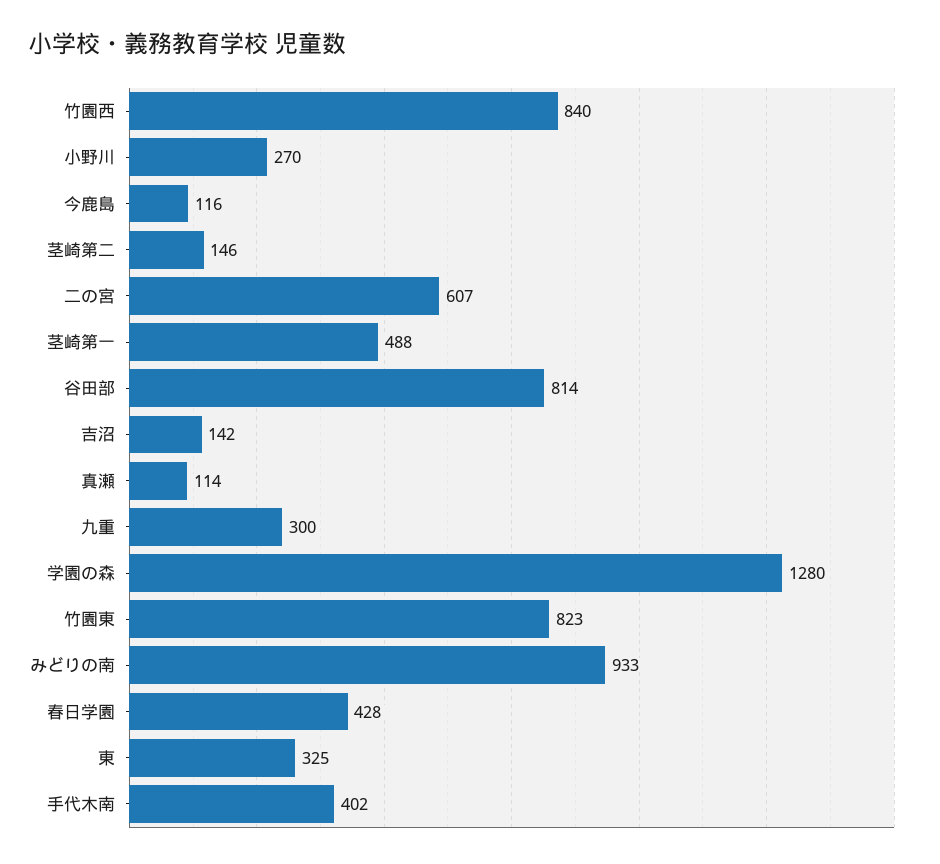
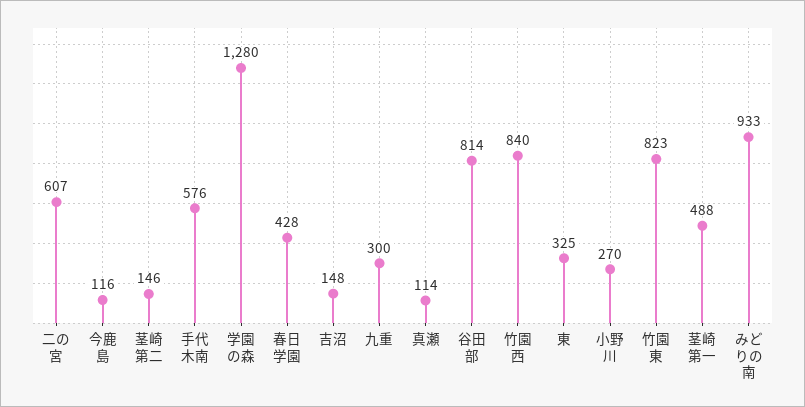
  {
    "竹園西": 840,
    "小野川": 270,
    "今鹿島": 116,
    "茎崎第二": 146,
    "二の宮": 607,
    "茎崎第一": 488,
    "谷田部": 814,
-   "吉沼": 142,
+   "吉沼": 148,
    "真瀬": 114,
    "九重": 300,
    "学園の森": 1280,
    "竹園東": 823,
    "みどりの南": 933,
    "春日学園": 428,
    "東": 325,
-   "手代木南": 402
+   "手代木南": 576
  }

